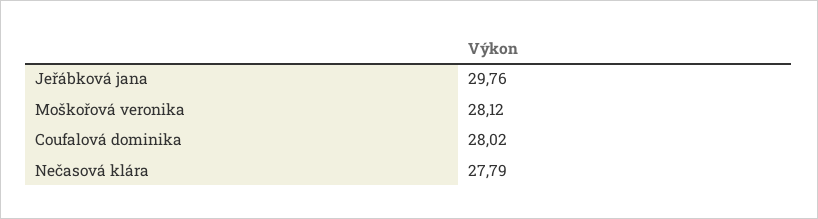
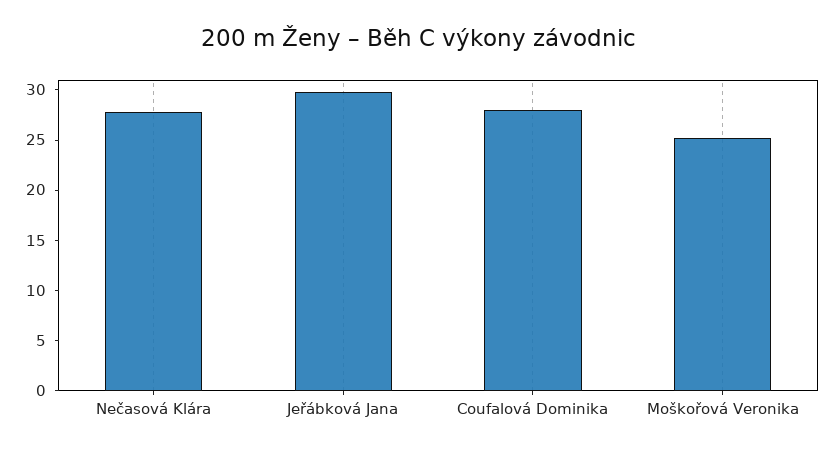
  {
    "Jeřábková jana": 29.76,
-   "Moškořová veronika": 28.12,
+   "Moškořová veronika": 25,
    "Coufalová dominika": 28.02,
    "Nečasová klára": 27.79
  }

